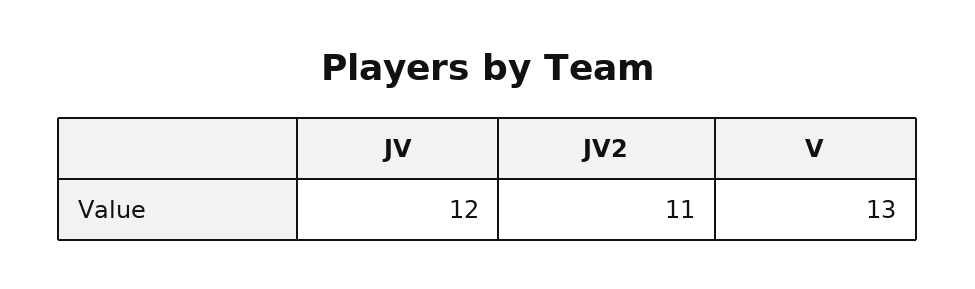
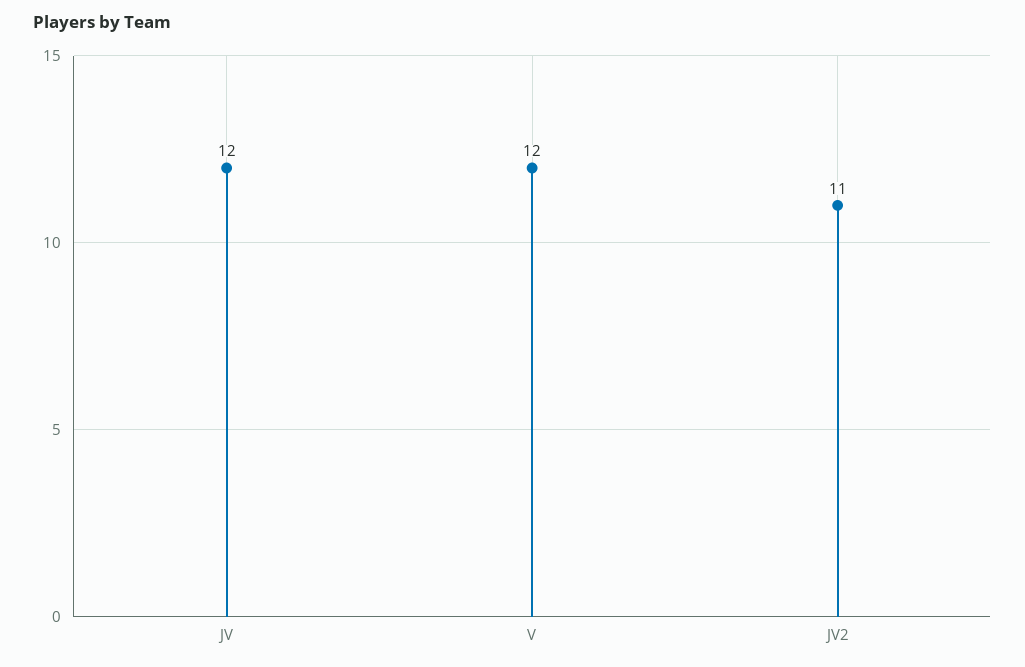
  {
    "JV": 12,
    "JV2": 11,
-   "V": 13
+   "V": 12
  }

